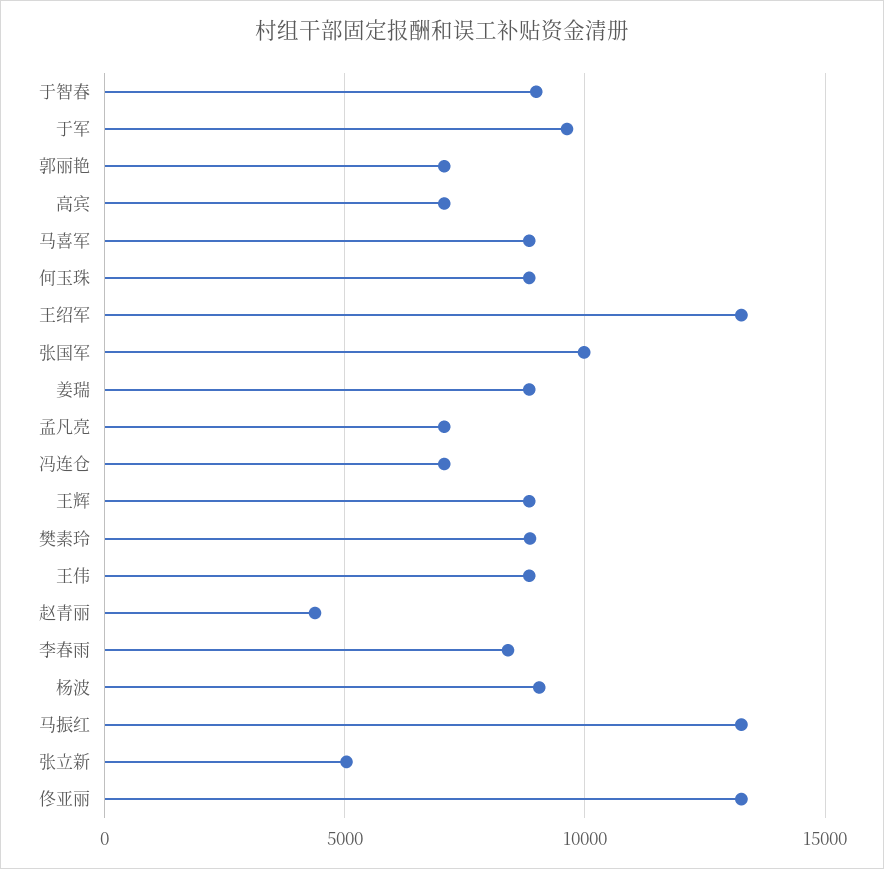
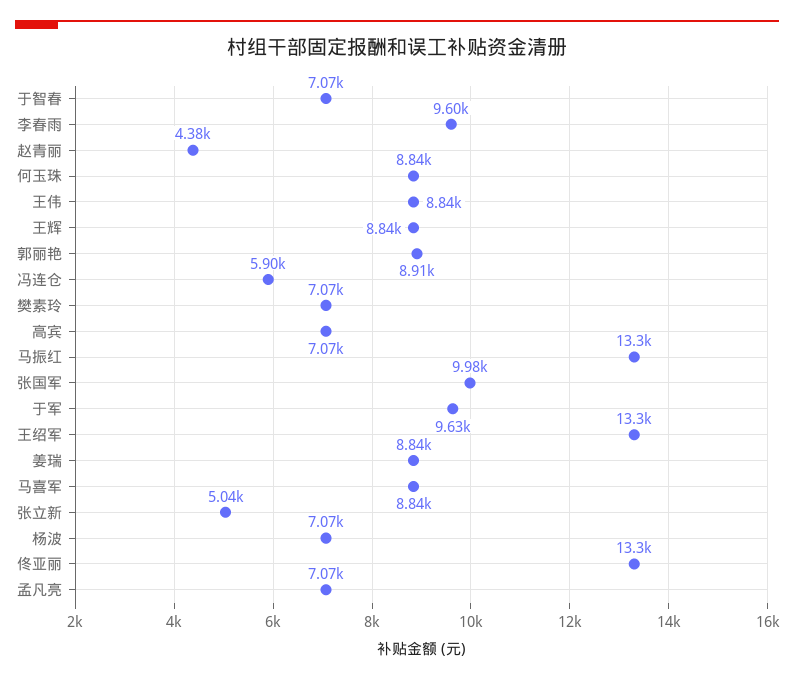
  {
-   "于智春": 9000,
+   "于智春": 7070,
    "于军": 9630,
-   "郭丽艳": 7000,
+   "郭丽艳": 8910,
    "高宾": 7070,
    "马喜军": 8840,
    "何玉珠": 8840,
    "王绍军": 13300,
    "张国军": 9980,
    "姜瑞": 8840,
    "孟凡亮": 7070,
-   "冯连仓": 7000,
+   "冯连仓": 5900,
    "王辉": 8840,
-   "樊素玲": 9000,
+   "樊素玲": 7070,
    "王伟": 8840,
    "赵青丽": 4380,
-   "李春雨": 8500,
+   "李春雨": 9600,
-   "杨波": 9000,
+   "杨波": 7070,
    "马振红": 13300,
    "张立新": 5040,
    "佟亚丽": 13300
  }

